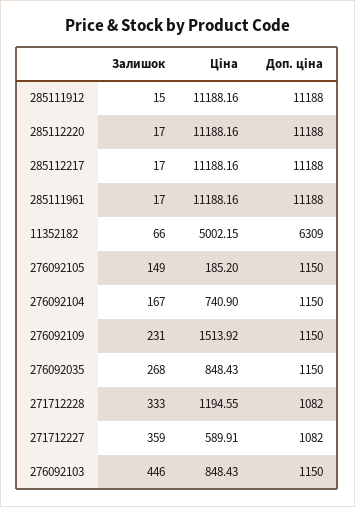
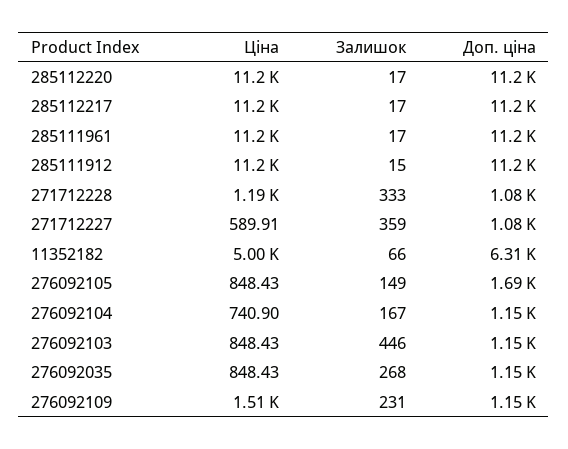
  {
    "Залишок": {
      "285111912": 15,
      "285112220": 17,
      "285112217": 17,
      "285111961": 17,
      "11352182": 66,
      "276092105": 149,
      "276092104": 167,
      "276092109": 231,
      "276092035": 268,
      "271712228": 333,
      "271712227": 359,
      "276092103": 446
    },
    "Ціна": {
      "285111912": 11188.16,
      "285112220": 11188.16,
      "285112217": 11188.16,
      "285111961": 11188.16,
      "11352182": 5002.15,
-     "276092105": 185.2,
+     "276092105": 848.43,
      "276092104": 740.9,
      "276092109": 1513.92,
      "276092035": 848.43,
      "271712228": 1194.55,
      "271712227": 589.91,
      "276092103": 848.43
    },
    "Доп. ціна": {
      "285111912": 11188,
      "285112220": 11188,
      "285112217": 11188,
      "285111961": 11188,
      "11352182": 6309,
-     "276092105": 1150,
+     "276092105": 1690,
      "276092104": 1150,
      "276092109": 1150,
      "276092035": 1150,
      "271712228": 1082,
      "271712227": 1082,
      "276092103": 1150
    }
  }

